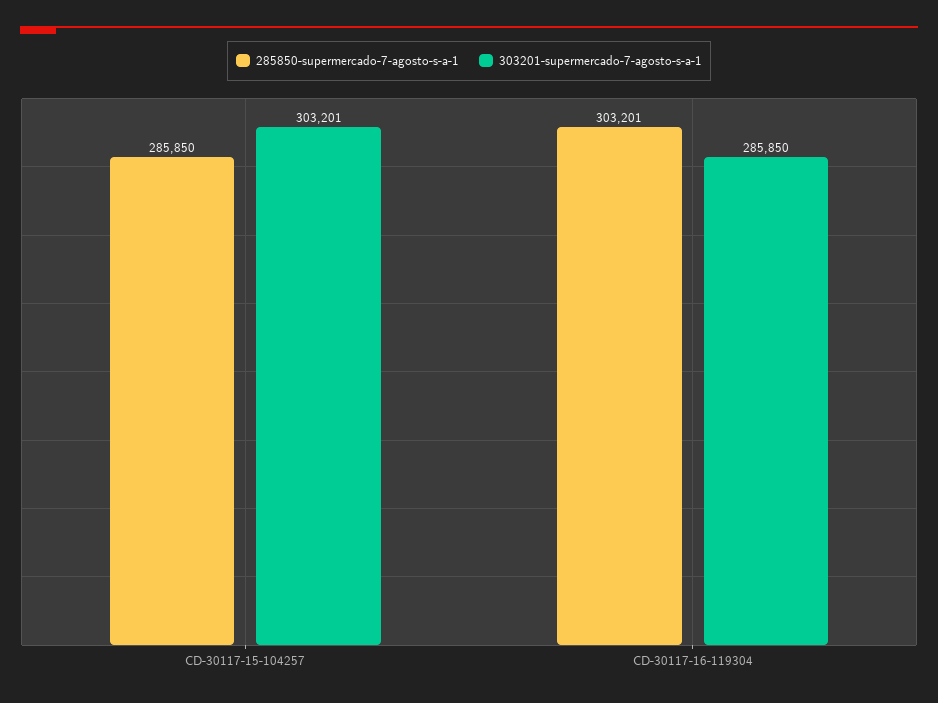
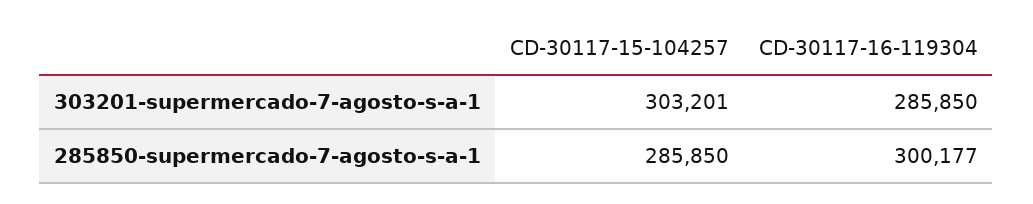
  {
    "285850-supermercado-7-agosto-s-a-1": {
      "CD-30117-15-104257": 285850,
-     "CD-30117-16-119304": 303201
+     "CD-30117-16-119304": 300177
    },
    "303201-supermercado-7-agosto-s-a-1": {
      "CD-30117-15-104257": 303201,
      "CD-30117-16-119304": 285850
    }
  }

